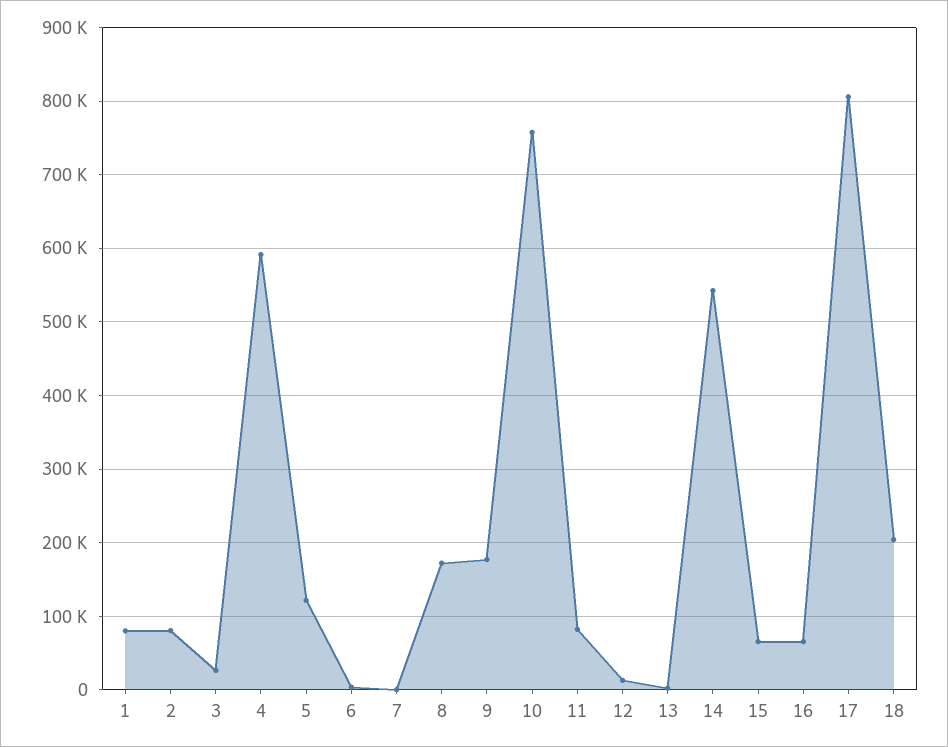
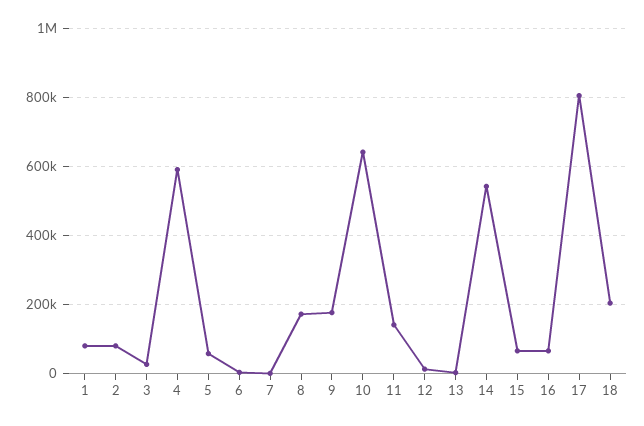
  {
    "1": 80000,
    "2": 80000,
    "3": 30000,
    "4": 590000,
-   "5": 120000,
+   "5": 60000,
    "6": 0,
    "7": 0,
    "8": 170000,
    "9": 180000,
-   "10": 760000,
+   "10": 640000,
-   "11": 80000,
+   "11": 140000,
    "12": 10000,
    "13": 0,
    "14": 540000,
    "15": 70000,
    "16": 70000,
    "17": 810000,
    "18": 200000
  }

